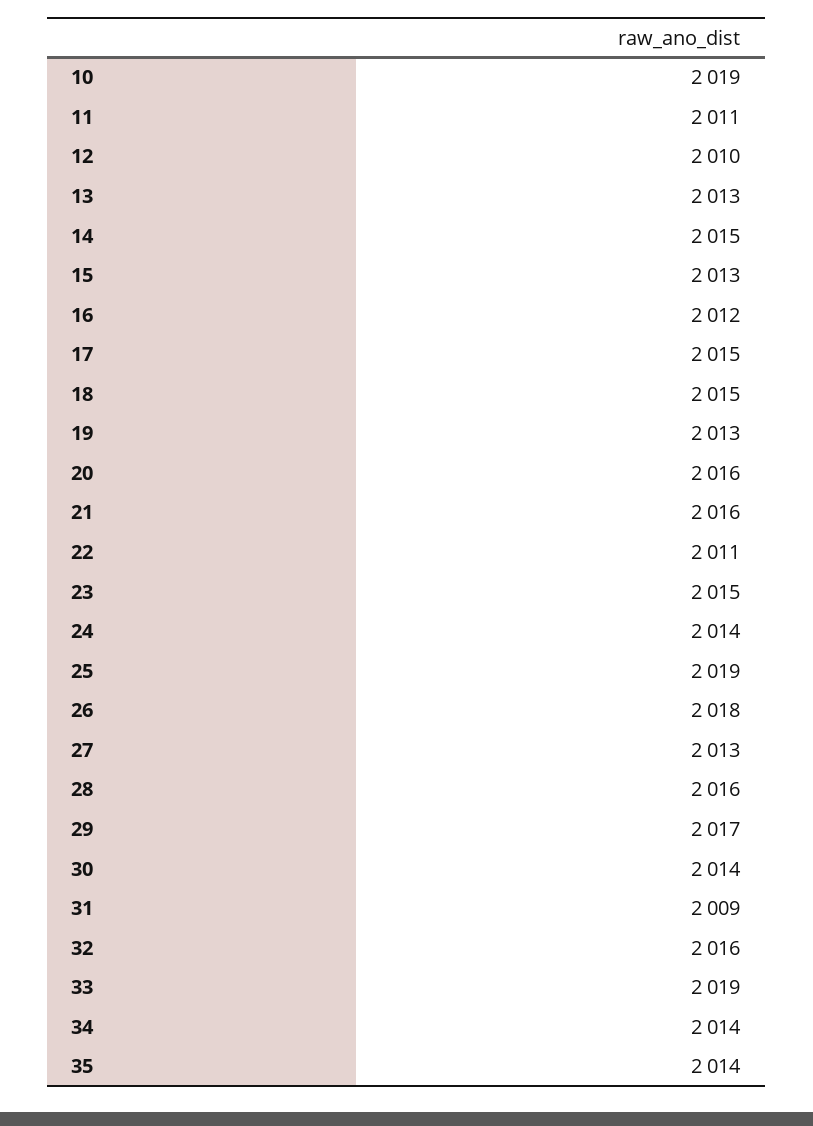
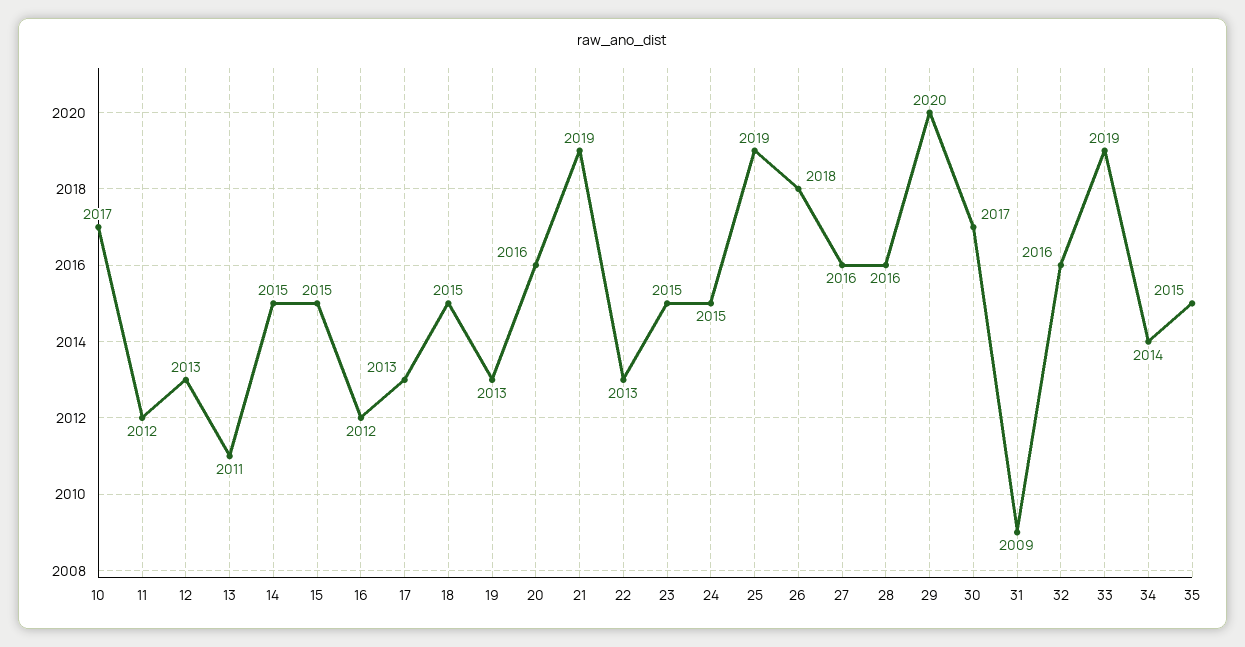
  {
-   "10": 2019,
+   "10": 2017,
-   "11": 2011,
+   "11": 2012,
-   "12": 2010,
+   "12": 2013,
-   "13": 2013,
+   "13": 2011,
    "14": 2015,
-   "15": 2013,
+   "15": 2015,
    "16": 2012,
-   "17": 2015,
+   "17": 2013,
    "18": 2015,
    "19": 2013,
    "20": 2016,
-   "21": 2016,
+   "21": 2019,
-   "22": 2011,
+   "22": 2013,
    "23": 2015,
-   "24": 2014,
+   "24": 2015,
    "25": 2019,
    "26": 2018,
-   "27": 2013,
+   "27": 2016,
    "28": 2016,
-   "29": 2017,
+   "29": 2020,
-   "30": 2014,
+   "30": 2017,
    "31": 2009,
    "32": 2016,
    "33": 2019,
    "34": 2014,
-   "35": 2014
+   "35": 2015
  }

